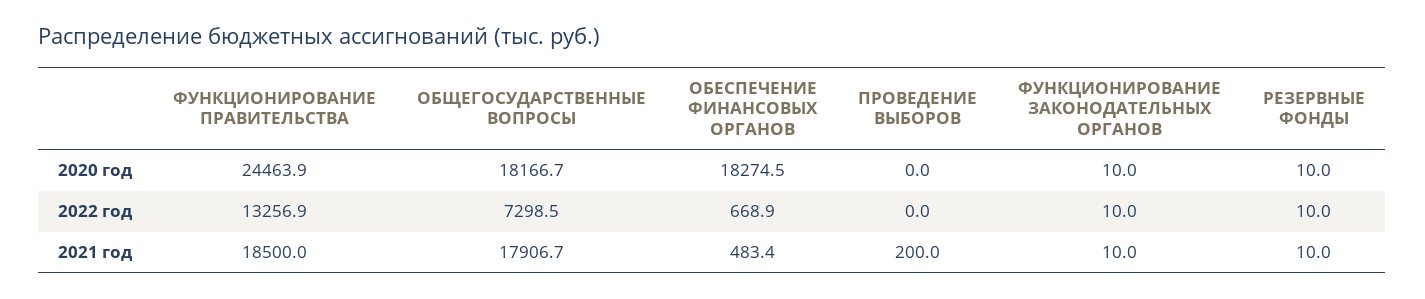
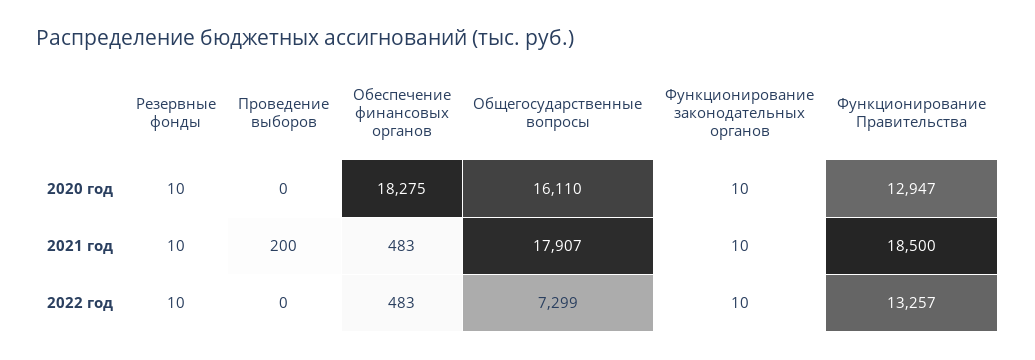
  {
    "ФУНКЦИОНИРОВАНИЕ ПРАВИТЕЛЬСТВА": {
-     "2020 год": 24463.9,
+     "2020 год": 12947,
      "2022 год": 13256.9,
      "2021 год": 18500
    },
    "ОБЩЕГОСУДАРСТВЕННЫЕ ВОПРОСЫ": {
-     "2020 год": 18166.7,
+     "2020 год": 16110,
      "2022 год": 7298.5,
      "2021 год": 17906.7
    },
    "ОБЕСПЕЧЕНИЕ ФИНАНСОВЫХ ОРГАНОВ": {
      "2020 год": 18274.5,
-     "2022 год": 668.9,
+     "2022 год": 483,
      "2021 год": 483.4
    },
    "ПРОВЕДЕНИЕ ВЫБОРОВ": {
      "2020 год": 0,
      "2022 год": 0,
      "2021 год": 200
    },
    "ФУНКЦИОНИРОВАНИЕ ЗАКОНОДАТЕЛЬНЫХ ОРГАНОВ": {
      "2020 год": 10,
      "2022 год": 10,
      "2021 год": 10
    },
    "РЕЗЕРВНЫЕ ФОНДЫ": {
      "2020 год": 10,
      "2022 год": 10,
      "2021 год": 10
    }
  }

